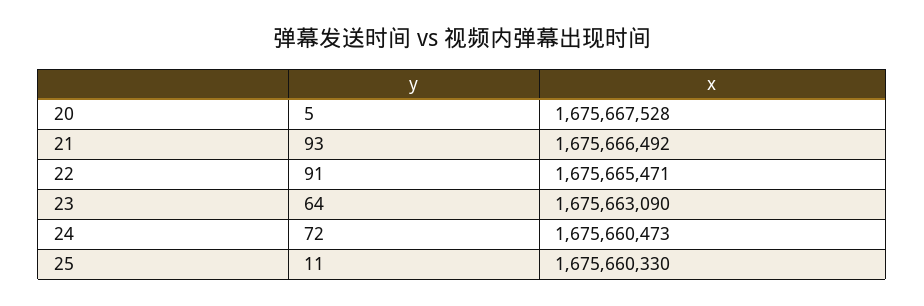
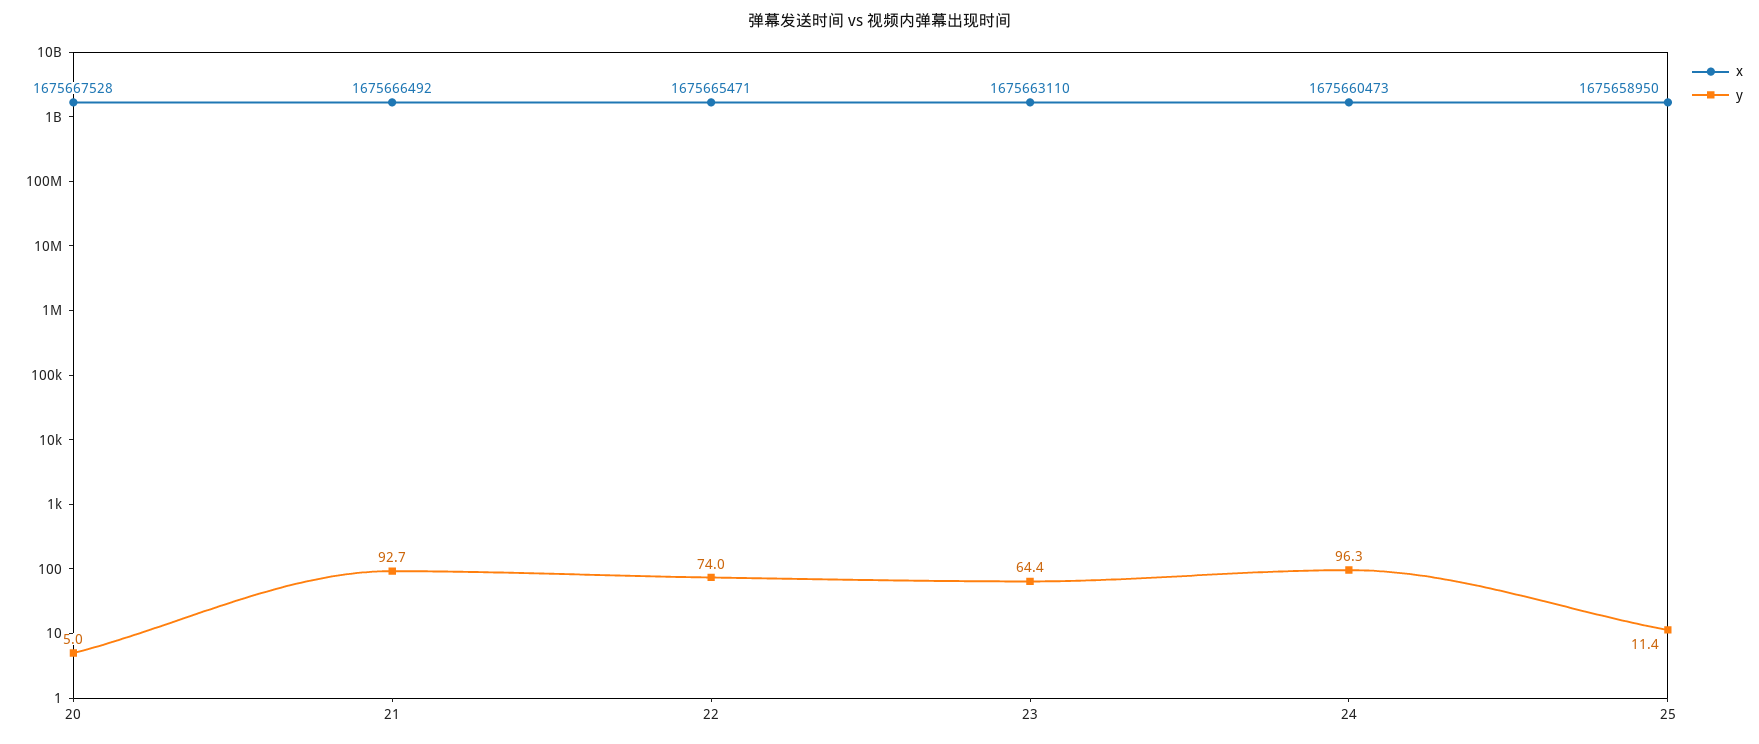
  {
    "y": {
      "20": 5,
      "21": 92.7,
-     "22": 91,
+     "22": 74,
      "23": 64.4,
-     "24": 72,
+     "24": 96.3,
      "25": 11.4
    },
    "x": {
      "20": 1675667528,
      "21": 1675666492,
      "22": 1675665471,
-     "23": 1675663090,
+     "23": 1675663110,
      "24": 1675660473,
-     "25": 1675660330
+     "25": 1675658950
    }
  }

